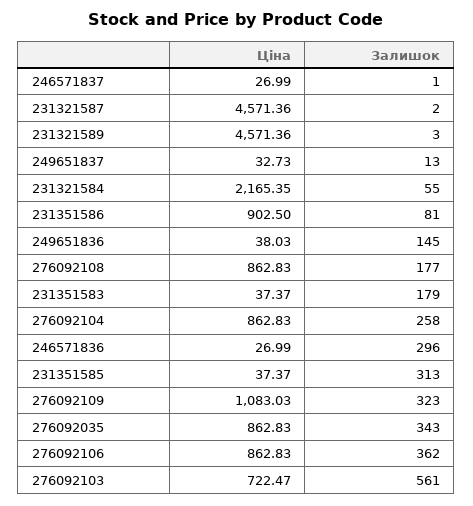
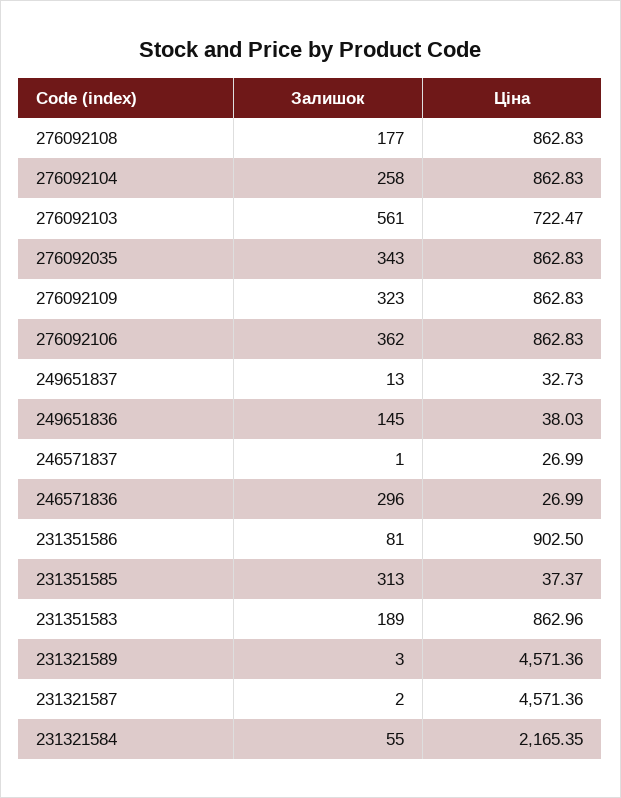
  {
    "Ціна": {
      "246571837": 26.99,
      "231321587": 4571.36,
      "231321589": 4571.36,
      "249651837": 32.73,
      "231321584": 2165.35,
      "231351586": 902.5,
      "249651836": 38.03,
      "276092108": 862.83,
-     "231351583": 37.37,
+     "231351583": 862.96,
      "276092104": 862.83,
      "246571836": 26.99,
      "231351585": 37.37,
-     "276092109": 1083.03,
+     "276092109": 862.83,
      "276092035": 862.83,
      "276092106": 862.83,
      "276092103": 722.47
    },
    "Залишок": {
      "246571837": 1,
      "231321587": 2,
      "231321589": 3,
      "249651837": 13,
      "231321584": 55,
      "231351586": 81,
      "249651836": 145,
      "276092108": 177,
-     "231351583": 179,
+     "231351583": 189,
      "276092104": 258,
      "246571836": 296,
      "231351585": 313,
      "276092109": 323,
      "276092035": 343,
      "276092106": 362,
      "276092103": 561
    }
  }

